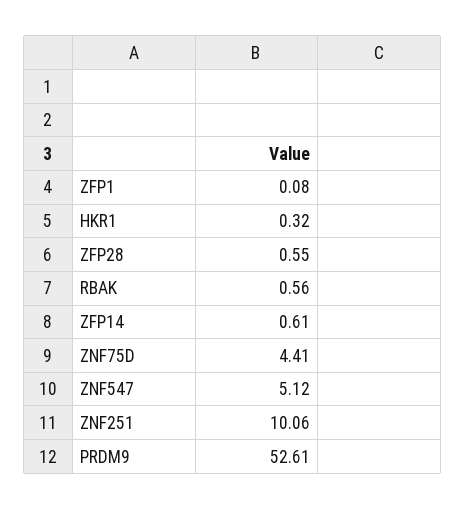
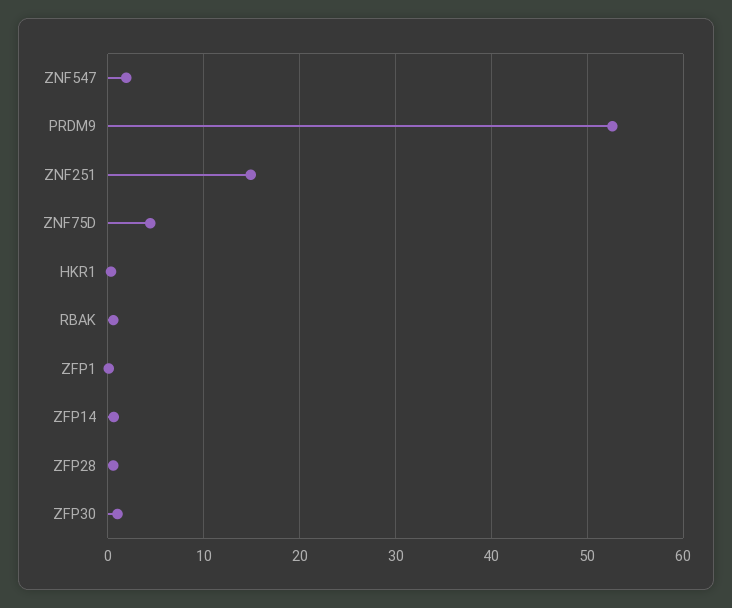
  {
    "ZFP1": 0.08,
    "HKR1": 0.32,
    "ZFP28": 0.55,
    "RBAK": 0.56,
    "ZFP14": 0.61,
    "ZNF75D": 4.41,
-   "ZNF547": 5.12,
+   "ZNF547": 2,
-   "ZNF251": 10.06,
+   "ZNF251": 15,
-   "PRDM9": 52.61
+   "PRDM9": 52.61,
+   "ZFP30": 1
  }

